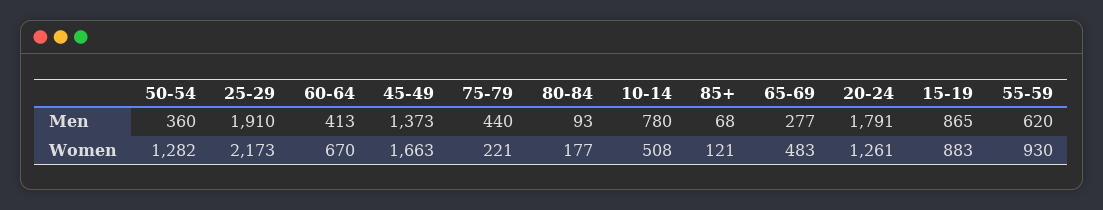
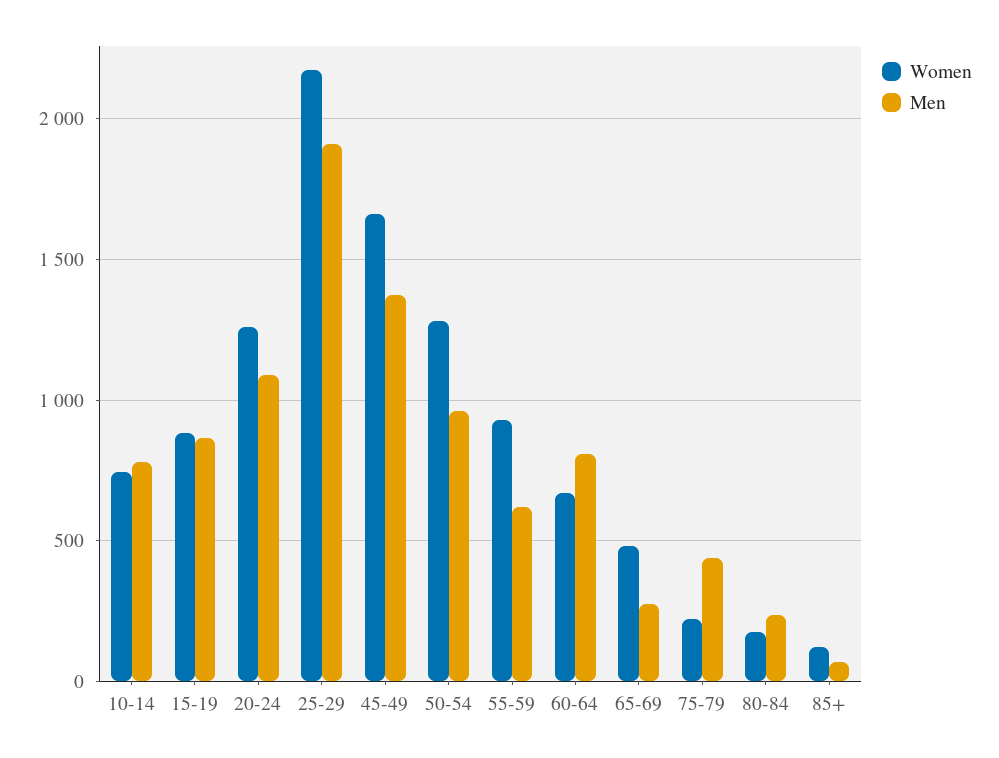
  {
    "Men": {
-     "50-54": 360,
+     "50-54": 950,
      "25-29": 1910,
-     "60-64": 413,
+     "60-64": 800,
      "45-49": 1373,
      "75-79": 440,
-     "80-84": 93,
+     "80-84": 250,
      "10-14": 780,
      "85+": 68,
      "65-69": 277,
-     "20-24": 1791,
+     "20-24": 1100,
      "15-19": 865,
      "55-59": 620
    },
    "Women": {
      "50-54": 1282,
      "25-29": 2173,
      "60-64": 670,
      "45-49": 1663,
      "75-79": 221,
      "80-84": 177,
-     "10-14": 508,
+     "10-14": 750,
      "85+": 121,
      "65-69": 483,
      "20-24": 1261,
      "15-19": 883,
      "55-59": 930
    }
  }

